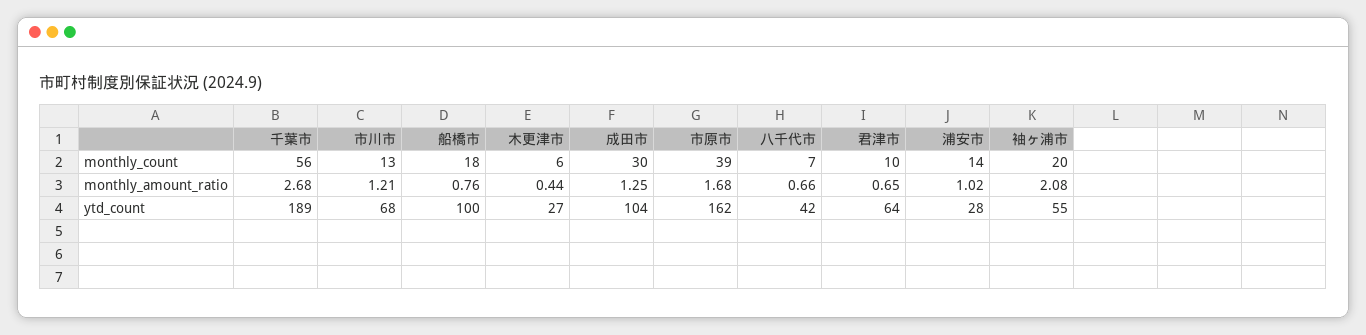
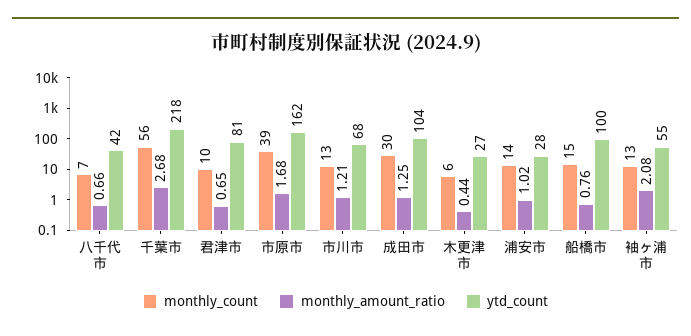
  {
    "monthly_count": {
      "千葉市": 56,
      "市川市": 13,
-     "船橋市": 18,
+     "船橋市": 15,
      "木更津市": 6,
      "成田市": 30,
      "市原市": 39,
      "八千代市": 7,
      "君津市": 10,
      "浦安市": 14,
-     "袖ヶ浦市": 20
+     "袖ヶ浦市": 13
    },
    "monthly_amount_ratio": {
      "千葉市": 2.68,
      "市川市": 1.21,
      "船橋市": 0.76,
      "木更津市": 0.44,
      "成田市": 1.25,
      "市原市": 1.68,
      "八千代市": 0.66,
      "君津市": 0.65,
      "浦安市": 1.02,
      "袖ヶ浦市": 2.08
    },
    "ytd_count": {
-     "千葉市": 189,
+     "千葉市": 218,
      "市川市": 68,
      "船橋市": 100,
      "木更津市": 27,
      "成田市": 104,
      "市原市": 162,
      "八千代市": 42,
-     "君津市": 64,
+     "君津市": 81,
      "浦安市": 28,
      "袖ヶ浦市": 55
    }
  }

